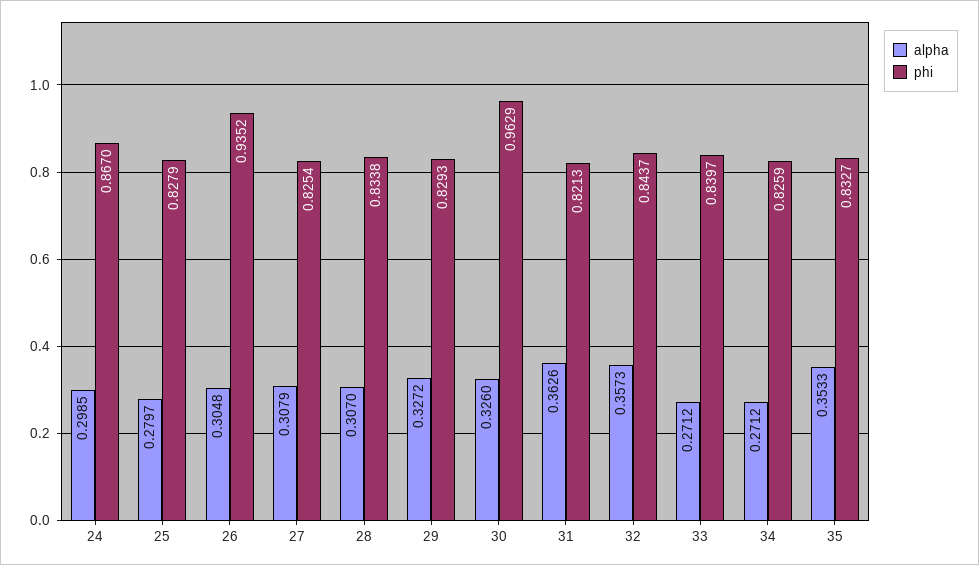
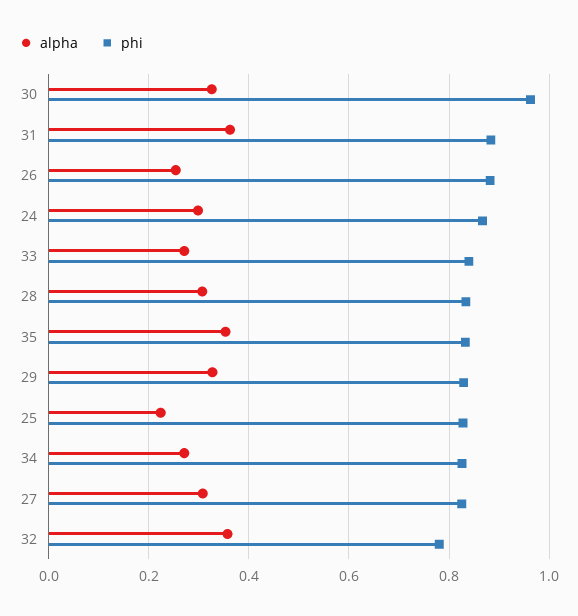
  {
    "alpha": {
      "24": 0.2985,
-     "25": 0.2797,
+     "25": 0.22,
-     "26": 0.3048,
+     "26": 0.26,
      "27": 0.3079,
      "28": 0.307,
      "29": 0.3272,
      "30": 0.326,
      "31": 0.3626,
      "32": 0.3573,
      "33": 0.2712,
      "34": 0.2712,
      "35": 0.3533
    },
    "phi": {
      "24": 0.867,
      "25": 0.8279,
-     "26": 0.9352,
+     "26": 0.88,
      "27": 0.8254,
      "28": 0.8338,
      "29": 0.8293,
      "30": 0.9629,
-     "31": 0.8213,
+     "31": 0.88,
-     "32": 0.8437,
+     "32": 0.78,
      "33": 0.8397,
      "34": 0.8259,
      "35": 0.8327
    }
  }

